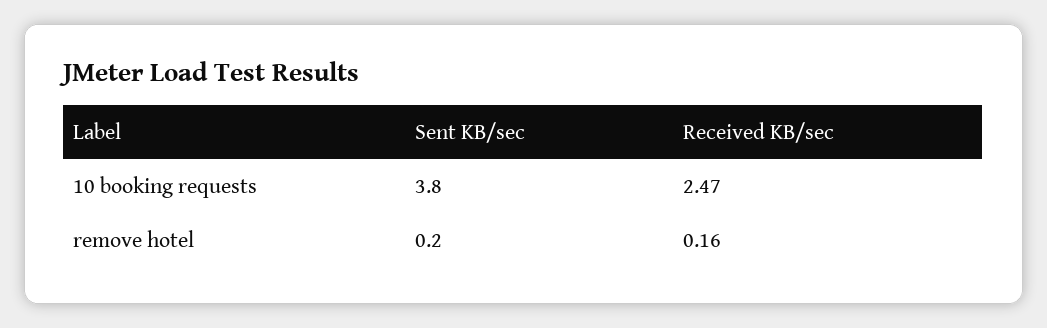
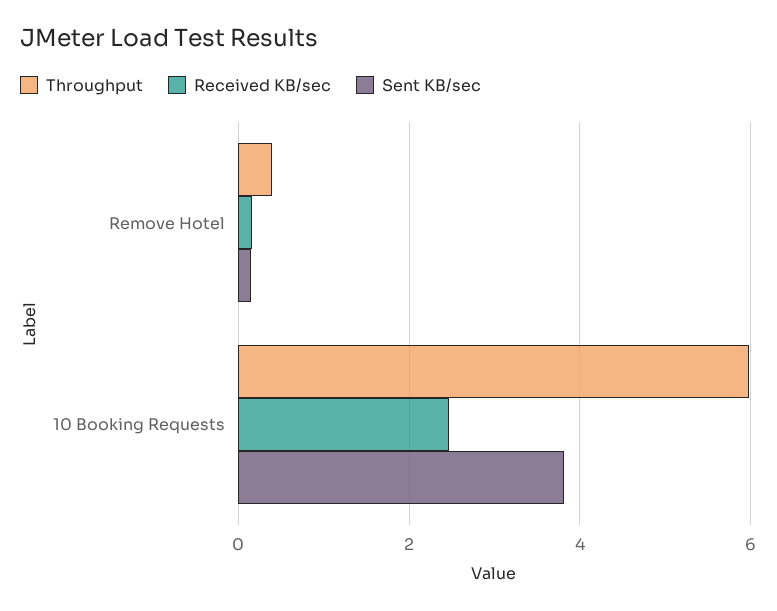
  {
    "Sent KB/sec": {
      "10 booking requests": 3.8,
      "remove hotel": 0.2
    },
    "Received KB/sec": {
      "10 booking requests": 2.47,
      "remove hotel": 0.16
-   }
+   },
+   "Throughput": {
+     "remove hotel": 0.4,
+     "10 booking requests": 6
+   }
  }

